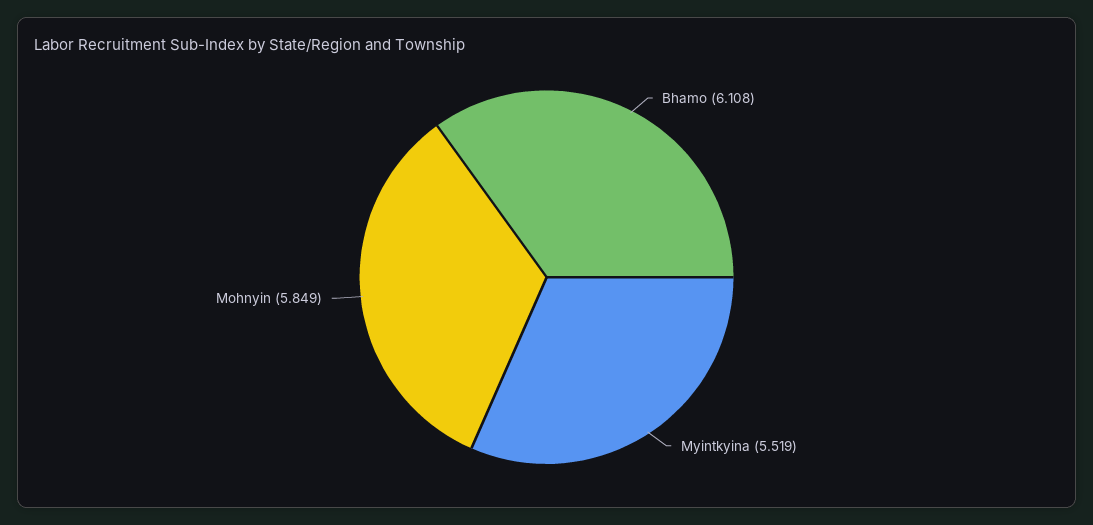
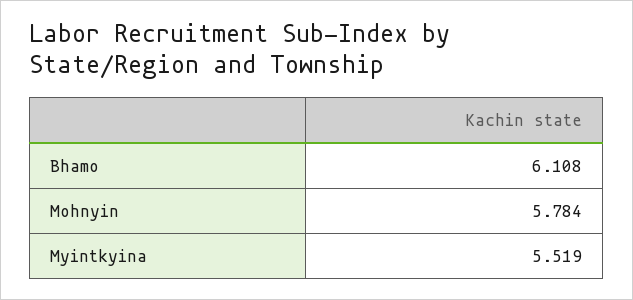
  {
    "Bhamo": 6.108,
    "Myintkyina": 5.519,
-   "Mohnyin": 5.849
+   "Mohnyin": 5.784
  }

